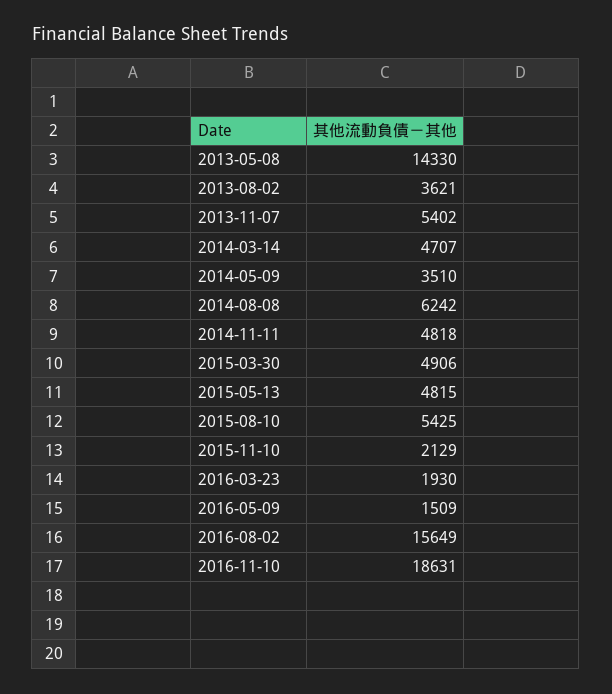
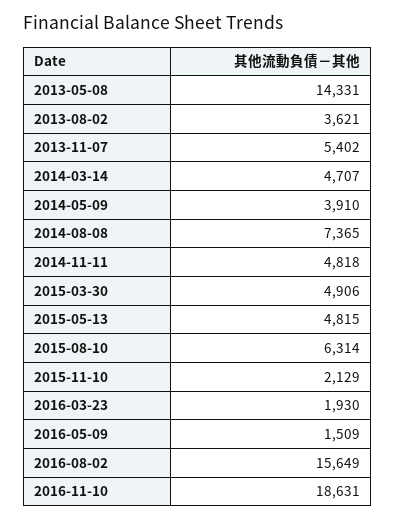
  {
-   "2013-05-08": 14330,
+   "2013-05-08": 14331,
    "2013-08-02": 3621,
    "2013-11-07": 5402,
    "2014-03-14": 4707,
-   "2014-05-09": 3510,
+   "2014-05-09": 3910,
-   "2014-08-08": 6242,
+   "2014-08-08": 7365,
    "2014-11-11": 4818,
    "2015-03-30": 4906,
    "2015-05-13": 4815,
-   "2015-08-10": 5425,
+   "2015-08-10": 6314,
    "2015-11-10": 2129,
    "2016-03-23": 1930,
    "2016-05-09": 1509,
    "2016-08-02": 15649,
    "2016-11-10": 18631
  }

